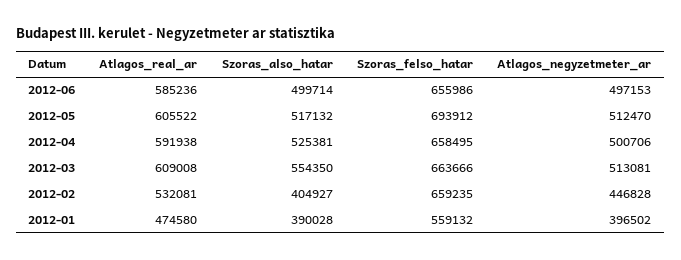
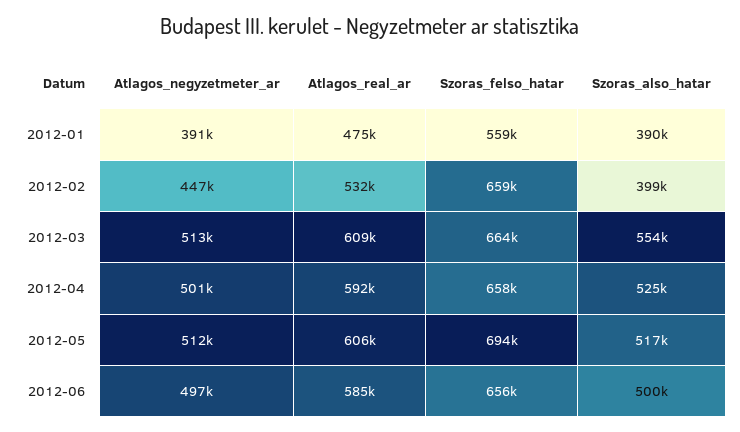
  {
    "Atlagos_real_ar": {
      "2012-06": 585236,
      "2012-05": 605522,
      "2012-04": 591938,
      "2012-03": 609008,
      "2012-02": 532081,
      "2012-01": 474580
    },
    "Szoras_also_hatar": {
      "2012-06": 499714,
      "2012-05": 517132,
      "2012-04": 525381,
      "2012-03": 554350,
-     "2012-02": 404927,
+     "2012-02": 399000,
      "2012-01": 390028
    },
    "Szoras_felso_hatar": {
      "2012-06": 655986,
      "2012-05": 693912,
      "2012-04": 658495,
      "2012-03": 663666,
      "2012-02": 659235,
      "2012-01": 559132
    },
    "Atlagos_negyzetmeter_ar": {
      "2012-06": 497153,
      "2012-05": 512470,
      "2012-04": 500706,
      "2012-03": 513081,
      "2012-02": 446828,
-     "2012-01": 396502
+     "2012-01": 391000
    }
  }

